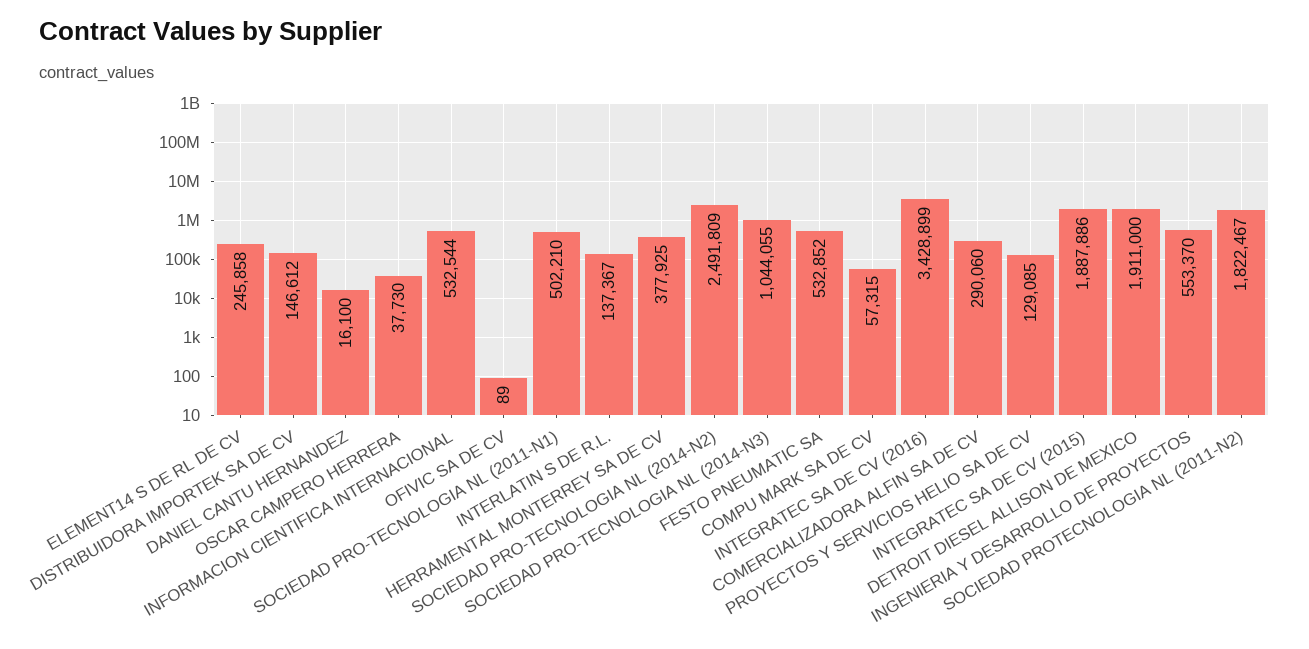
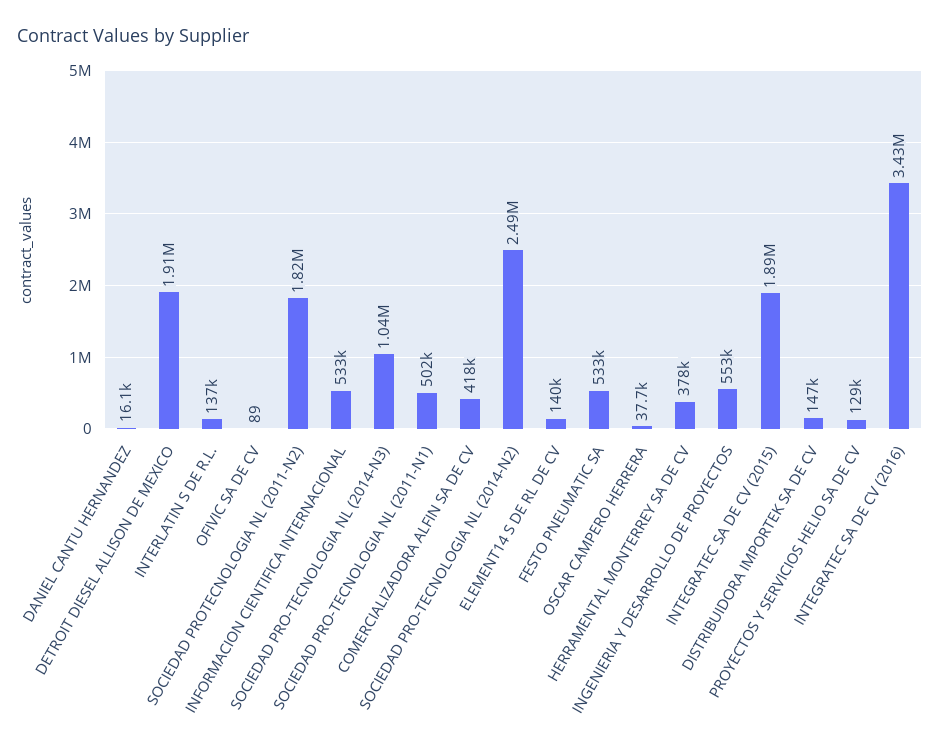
  {
-   "ELEMENT14 S DE RL DE CV": 245858,
+   "ELEMENT14 S DE RL DE CV": 140000,
    "DISTRIBUIDORA IMPORTEK SA DE CV": 146612,
    "DANIEL CANTU HERNANDEZ": 16100,
    "OSCAR CAMPERO HERRERA": 37730,
    "INFORMACION CIENTIFICA INTERNACIONAL": 532544,
    "OFIVIC SA DE CV": 89,
    "SOCIEDAD PRO-TECNOLOGIA NL (2011-N1)": 502210,
    "INTERLATIN S DE R.L.": 137367,
    "HERRAMENTAL MONTERREY SA DE CV": 377925,
    "SOCIEDAD PRO-TECNOLOGIA NL (2014-N2)": 2491809,
    "SOCIEDAD PRO-TECNOLOGIA NL (2014-N3)": 1044055,
    "FESTO PNEUMATIC SA": 532852,
-   "COMPU MARK SA DE CV": 57315,
    "INTEGRATEC SA DE CV (2016)": 3428899,
-   "COMERCIALIZADORA ALFIN SA DE CV": 290060,
+   "COMERCIALIZADORA ALFIN SA DE CV": 418000,
    "PROYECTOS Y SERVICIOS HELIO SA DE CV": 129085,
    "INTEGRATEC SA DE CV (2015)": 1887886,
    "DETROIT DIESEL ALLISON DE MEXICO": 1911000,
    "INGENIERIA Y DESARROLLO DE PROYECTOS": 553370,
    "SOCIEDAD PROTECNOLOGIA NL (2011-N2)": 1822467
  }

